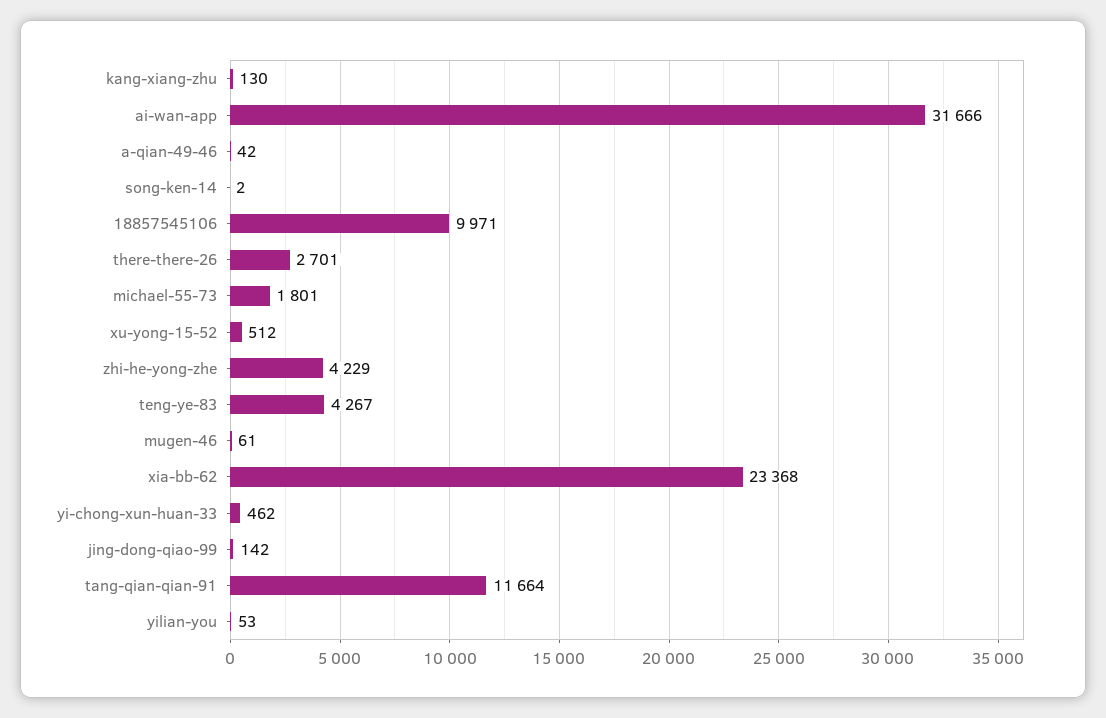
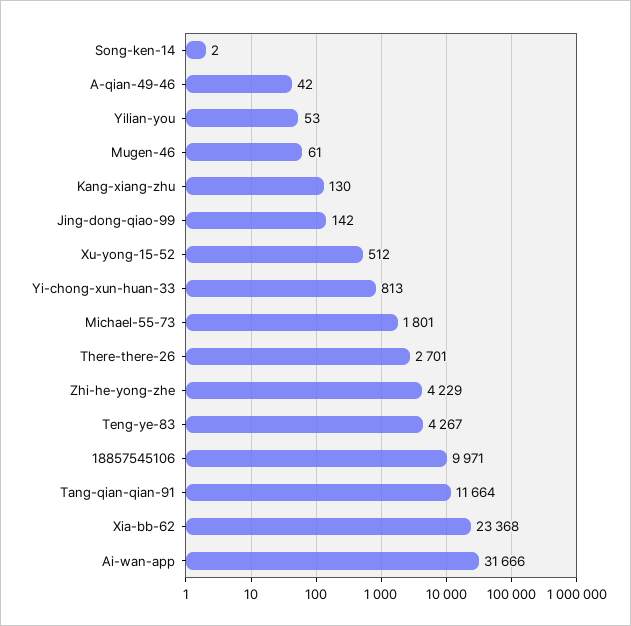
  {
    "kang-xiang-zhu": 130,
    "ai-wan-app": 31666,
    "a-qian-49-46": 42,
    "song-ken-14": 2,
    "18857545106": 9971,
    "there-there-26": 2701,
    "michael-55-73": 1801,
    "xu-yong-15-52": 512,
    "zhi-he-yong-zhe": 4229,
    "teng-ye-83": 4267,
    "mugen-46": 61,
    "xia-bb-62": 23368,
-   "yi-chong-xun-huan-33": 462,
+   "yi-chong-xun-huan-33": 813,
    "jing-dong-qiao-99": 142,
    "tang-qian-qian-91": 11664,
    "yilian-you": 53
  }

